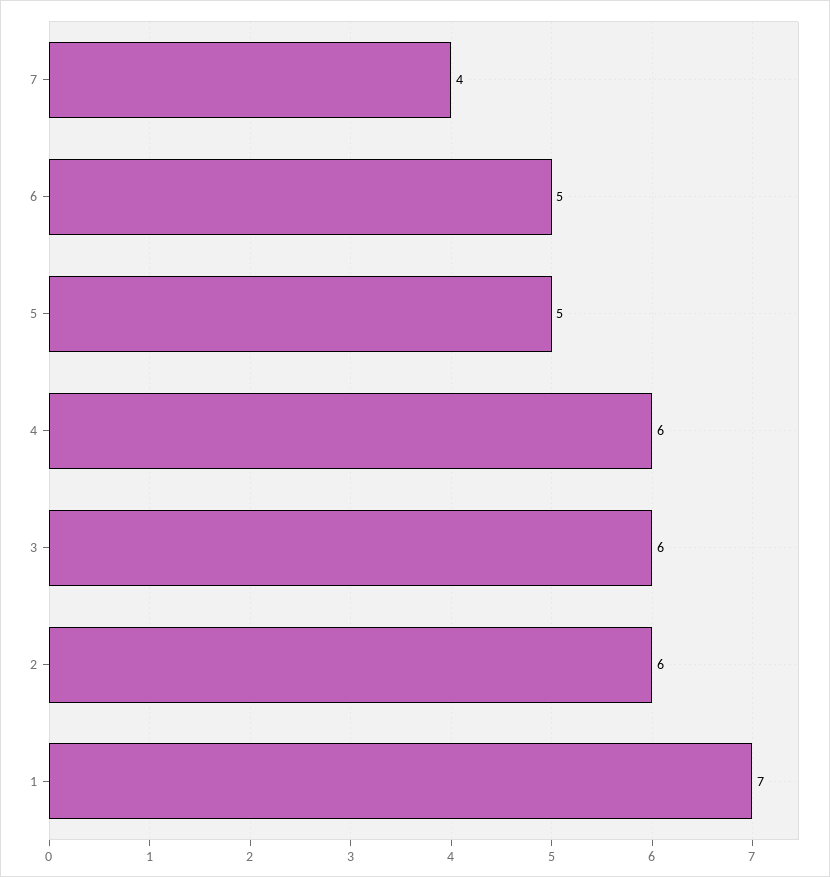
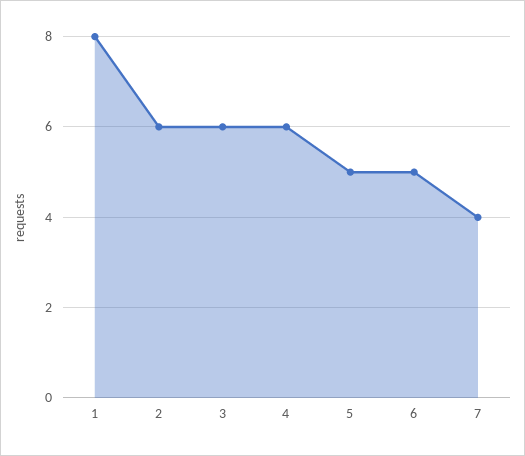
  {
    "7": 4,
    "6": 5,
    "5": 5,
    "4": 6,
    "3": 6,
    "2": 6,
-   "1": 7
+   "1": 8
  }

